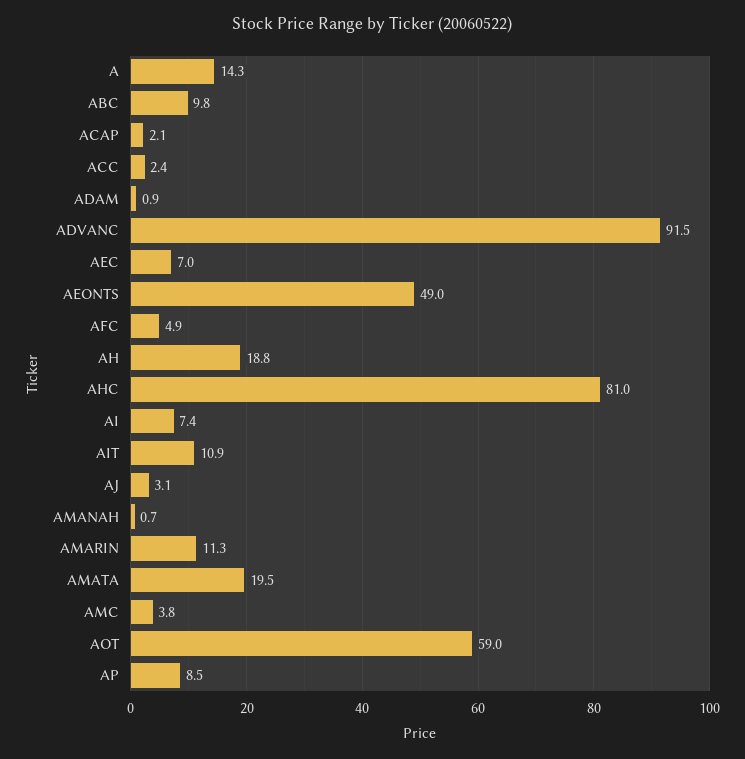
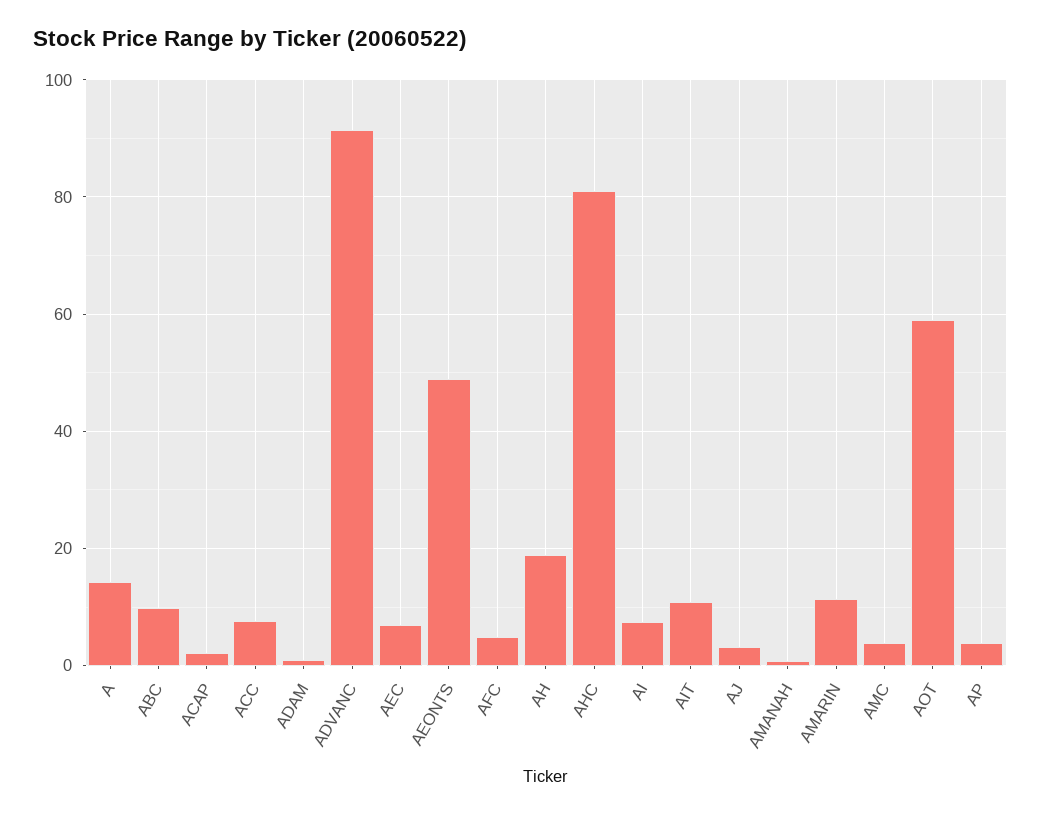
  {
    "A": 14.3,
    "ABC": 9.8,
    "ACAP": 2.1,
-   "ACC": 2.4,
+   "ACC": 8,
    "ADAM": 0.9,
    "ADVANC": 91.5,
    "AEC": 7,
    "AEONTS": 49,
    "AFC": 4.9,
    "AH": 18.8,
    "AHC": 81,
    "AI": 7.4,
    "AIT": 10.9,
    "AJ": 3.1,
    "AMANAH": 0.7,
    "AMARIN": 11.3,
-   "AMATA": 19.5,
    "AMC": 3.8,
    "AOT": 59,
-   "AP": 8.5
+   "AP": 4
  }

